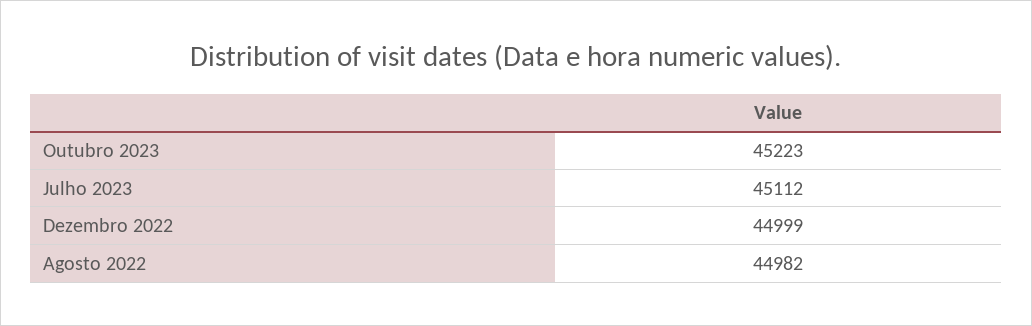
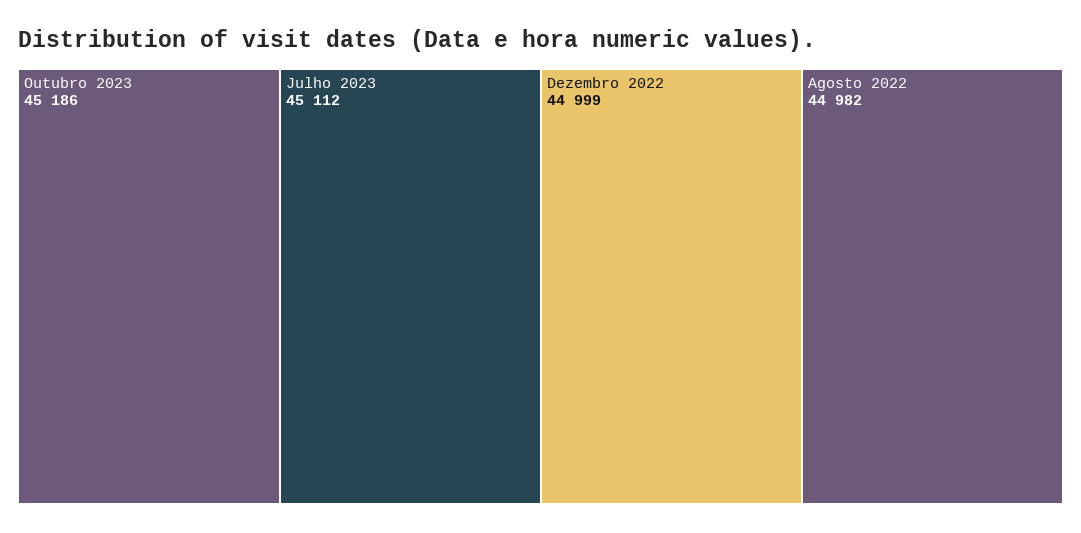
  {
-   "Outubro 2023": 45223,
+   "Outubro 2023": 45186,
    "Julho 2023": 45112,
    "Dezembro 2022": 44999,
    "Agosto 2022": 44982
  }

